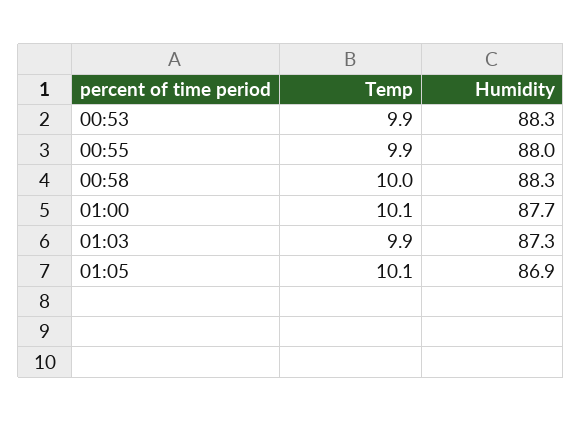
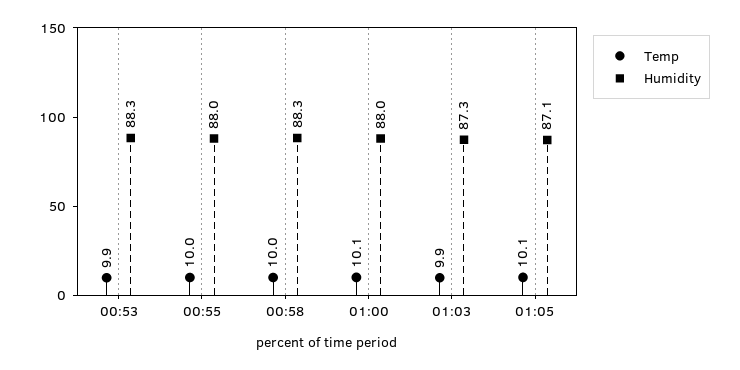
  {
    "Temp": {
      "00:53": 9.9,
-     "00:55": 9.9,
+     "00:55": 10,
      "00:58": 10,
      "01:00": 10.1,
      "01:03": 9.9,
      "01:05": 10.1
    },
    "Humidity": {
      "00:53": 88.3,
      "00:55": 88,
      "00:58": 88.3,
-     "01:00": 87.7,
+     "01:00": 88,
      "01:03": 87.3,
-     "01:05": 86.9
+     "01:05": 87.1
    }
  }

